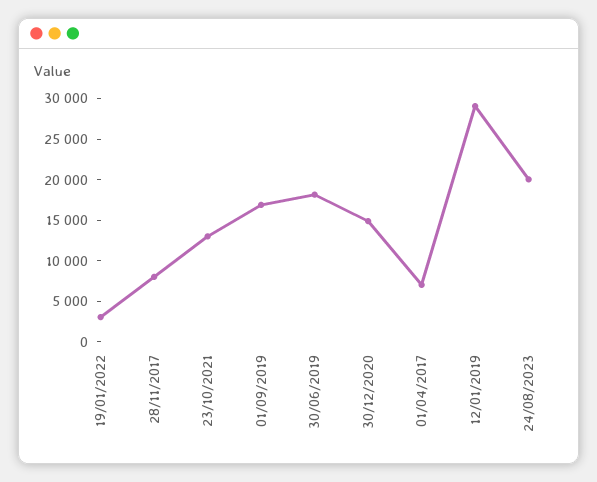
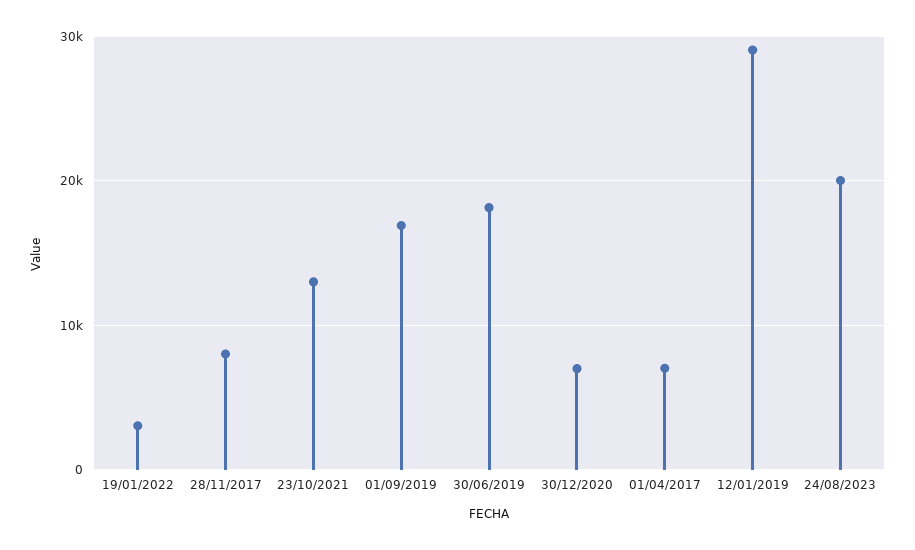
  {
    "19/01/2022": 3000,
    "28/11/2017": 8000,
    "23/10/2021": 13000,
    "01/09/2019": 17000,
    "30/06/2019": 18000,
-   "30/12/2020": 15000,
+   "30/12/2020": 7000,
    "01/04/2017": 7000,
    "12/01/2019": 29000,
    "24/08/2023": 20000
  }

